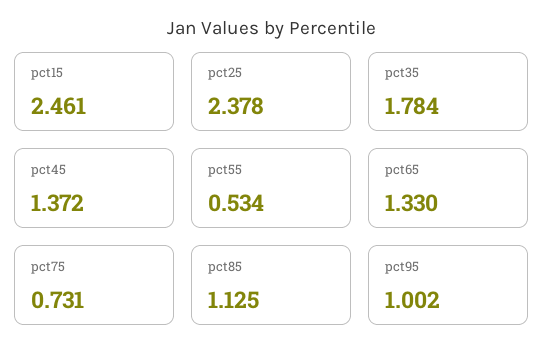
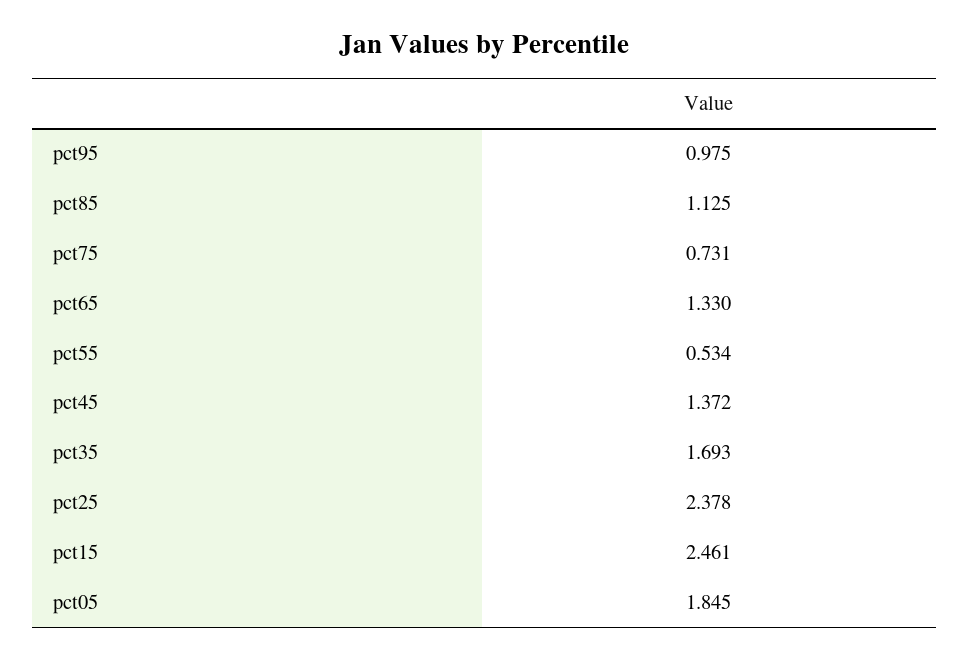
  {
    "pct15": 2.461,
    "pct25": 2.378,
-   "pct35": 1.784,
+   "pct35": 1.693,
    "pct45": 1.372,
    "pct55": 0.534,
    "pct65": 1.33,
    "pct75": 0.731,
    "pct85": 1.125,
-   "pct95": 1.002
+   "pct95": 0.975,
+   "pct05": 1.845
  }

